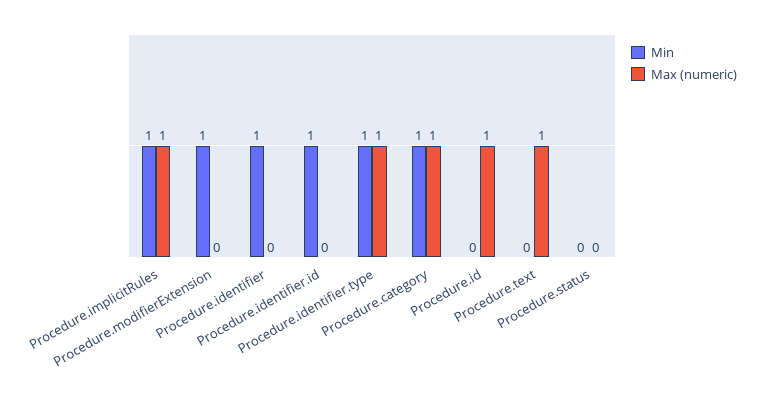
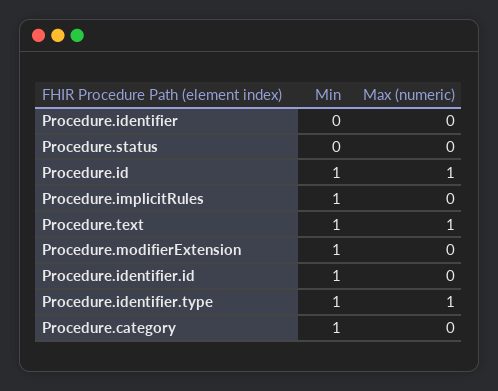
  {
    "Min": {
      "Procedure.implicitRules": 1,
      "Procedure.modifierExtension": 1,
-     "Procedure.identifier": 1,
+     "Procedure.identifier": 0,
      "Procedure.identifier.id": 1,
      "Procedure.identifier.type": 1,
      "Procedure.category": 1,
-     "Procedure.id": 0,
+     "Procedure.id": 1,
-     "Procedure.text": 0,
+     "Procedure.text": 1,
      "Procedure.status": 0
    },
    "Max (numeric)": {
-     "Procedure.implicitRules": 1,
+     "Procedure.implicitRules": 0,
      "Procedure.modifierExtension": 0,
      "Procedure.identifier": 0,
      "Procedure.identifier.id": 0,
      "Procedure.identifier.type": 1,
-     "Procedure.category": 1,
+     "Procedure.category": 0,
      "Procedure.id": 1,
      "Procedure.text": 1,
      "Procedure.status": 0
    }
  }

